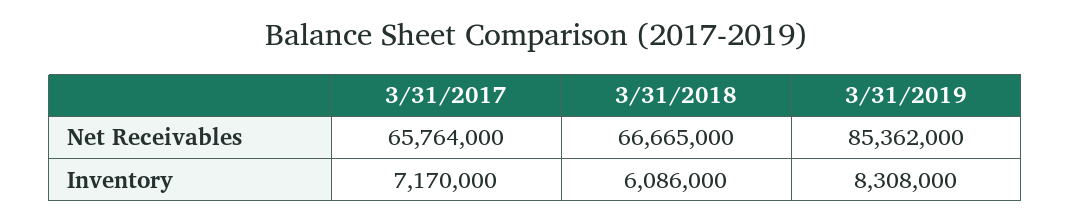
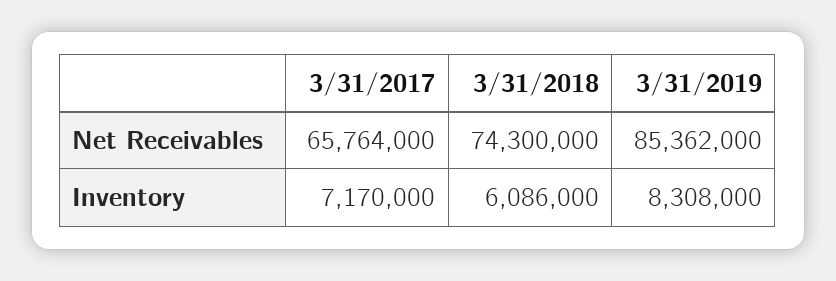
  {
    "3/31/2017": {
      "Net Receivables": 65764000,
      "Inventory": 7170000
    },
    "3/31/2018": {
-     "Net Receivables": 66665000,
+     "Net Receivables": 74300000,
      "Inventory": 6086000
    },
    "3/31/2019": {
      "Net Receivables": 85362000,
      "Inventory": 8308000
    }
  }

